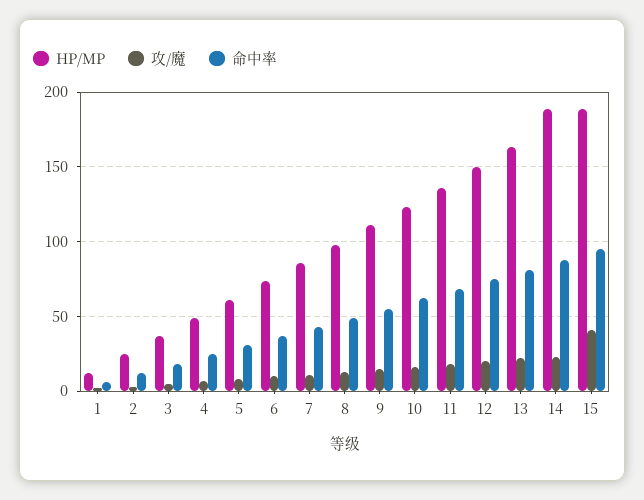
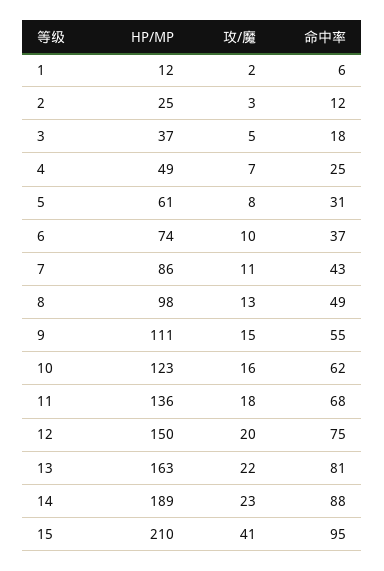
  {
    "HP/MP": {
      "1": 12,
      "2": 25,
      "3": 37,
      "4": 49,
      "5": 61,
      "6": 74,
      "7": 86,
      "8": 98,
      "9": 111,
      "10": 123,
      "11": 136,
      "12": 150,
      "13": 163,
      "14": 189,
-     "15": 190
+     "15": 210
    },
    "攻/魔": {
      "1": 2,
      "2": 3,
      "3": 5,
      "4": 7,
      "5": 8,
      "6": 10,
      "7": 11,
      "8": 13,
      "9": 15,
      "10": 16,
      "11": 18,
      "12": 20,
      "13": 22,
      "14": 23,
      "15": 41
    },
    "命中率": {
      "1": 6,
      "2": 12,
      "3": 18,
      "4": 25,
      "5": 31,
      "6": 37,
      "7": 43,
      "8": 49,
      "9": 55,
      "10": 62,
      "11": 68,
      "12": 75,
      "13": 81,
      "14": 88,
      "15": 95
    }
  }

